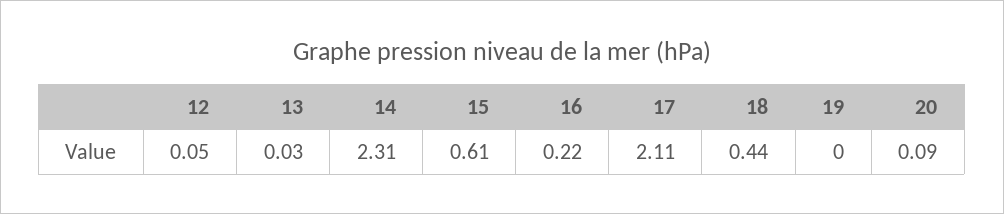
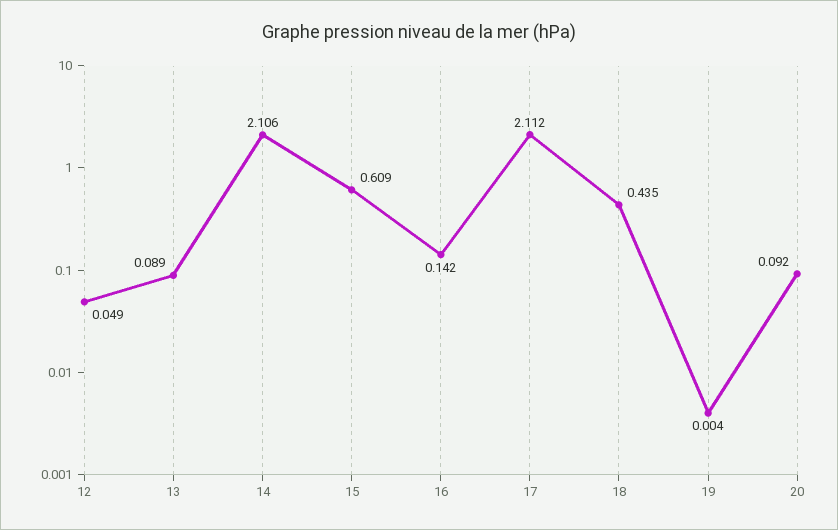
  {
    "12": 0.049,
-   "13": 0.03,
+   "13": 0.089,
-   "14": 2.31,
+   "14": 2.106,
    "15": 0.609,
-   "16": 0.22,
+   "16": 0.142,
    "17": 2.112,
    "18": 0.435,
    "19": 0.004,
    "20": 0.092
  }

